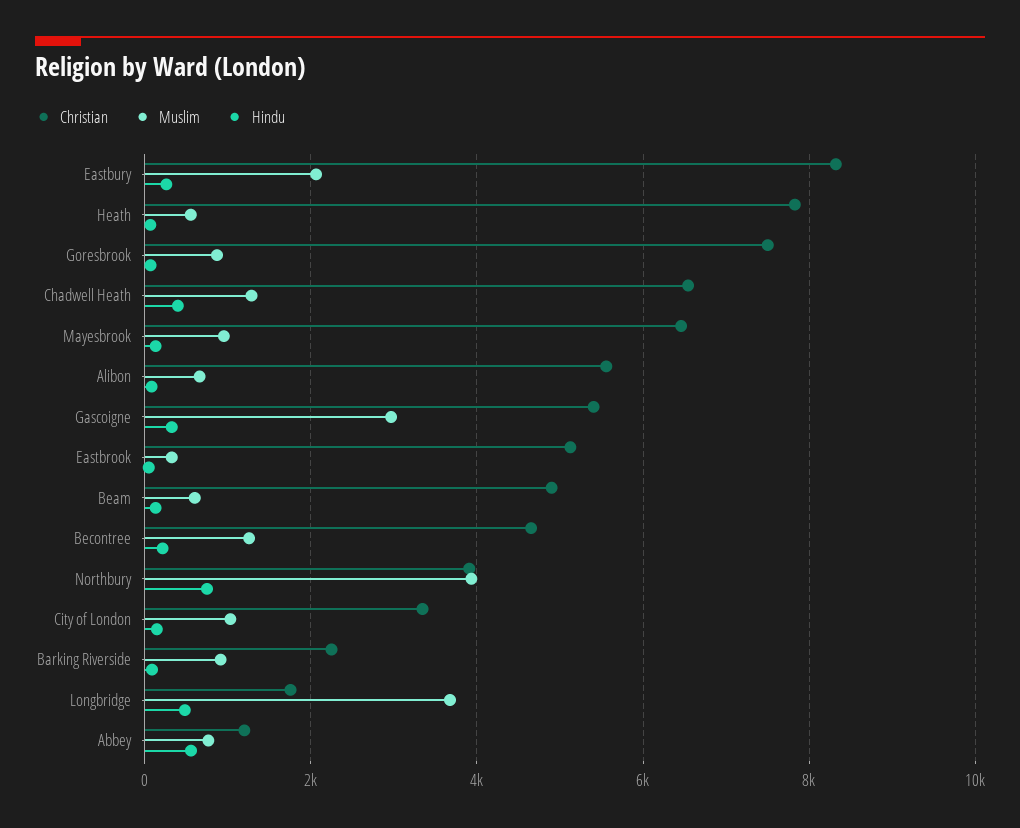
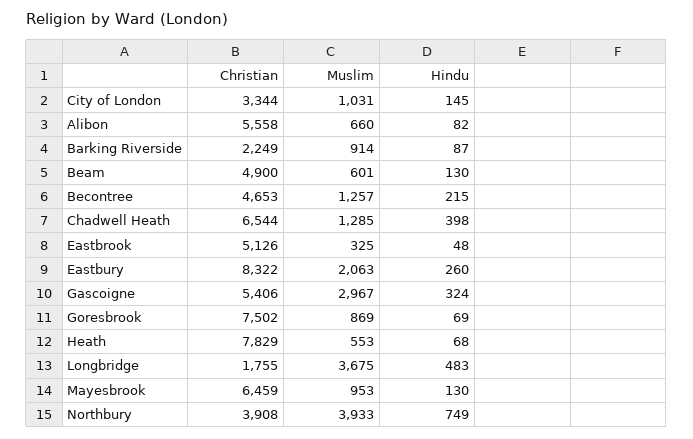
  {
    "Christian": {
      "Eastbury": 8322,
      "Heath": 7829,
      "Goresbrook": 7502,
      "Chadwell Heath": 6544,
      "Mayesbrook": 6459,
      "Alibon": 5558,
      "Gascoigne": 5406,
      "Eastbrook": 5126,
      "Beam": 4900,
      "Becontree": 4653,
      "Northbury": 3908,
      "City of London": 3344,
      "Barking Riverside": 2249,
-     "Longbridge": 1755,
+     "Longbridge": 1755
-     "Abbey": 1200
    },
    "Muslim": {
      "Eastbury": 2063,
      "Heath": 553,
      "Goresbrook": 869,
      "Chadwell Heath": 1285,
      "Mayesbrook": 953,
      "Alibon": 660,
      "Gascoigne": 2967,
      "Eastbrook": 325,
      "Beam": 601,
      "Becontree": 1257,
      "Northbury": 3933,
      "City of London": 1031,
      "Barking Riverside": 914,
-     "Longbridge": 3675,
+     "Longbridge": 3675
-     "Abbey": 800
    },
    "Hindu": {
      "Eastbury": 260,
      "Heath": 68,
      "Goresbrook": 69,
      "Chadwell Heath": 398,
      "Mayesbrook": 130,
      "Alibon": 82,
      "Gascoigne": 324,
      "Eastbrook": 48,
      "Beam": 130,
      "Becontree": 215,
      "Northbury": 749,
      "City of London": 145,
      "Barking Riverside": 87,
-     "Longbridge": 483,
+     "Longbridge": 483
-     "Abbey": 600
    }
  }

